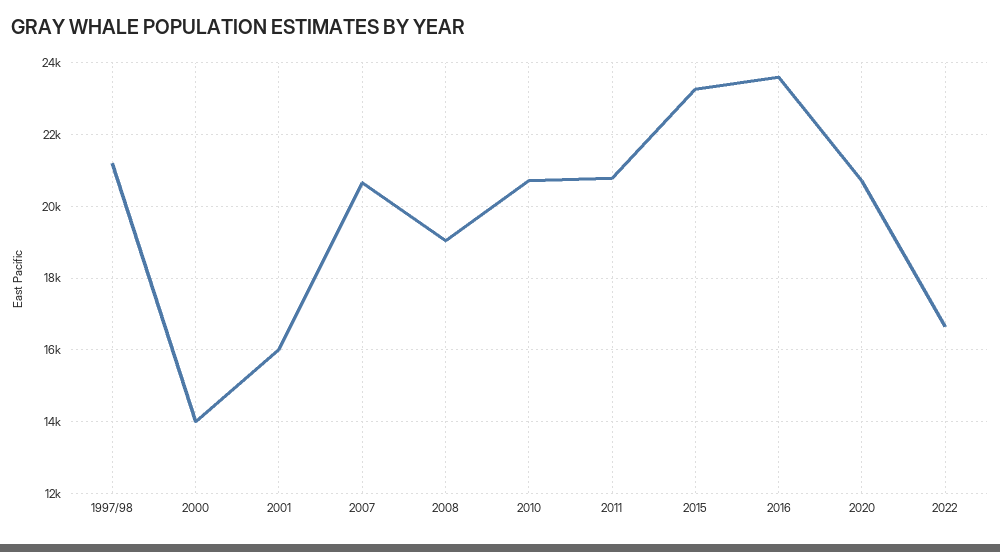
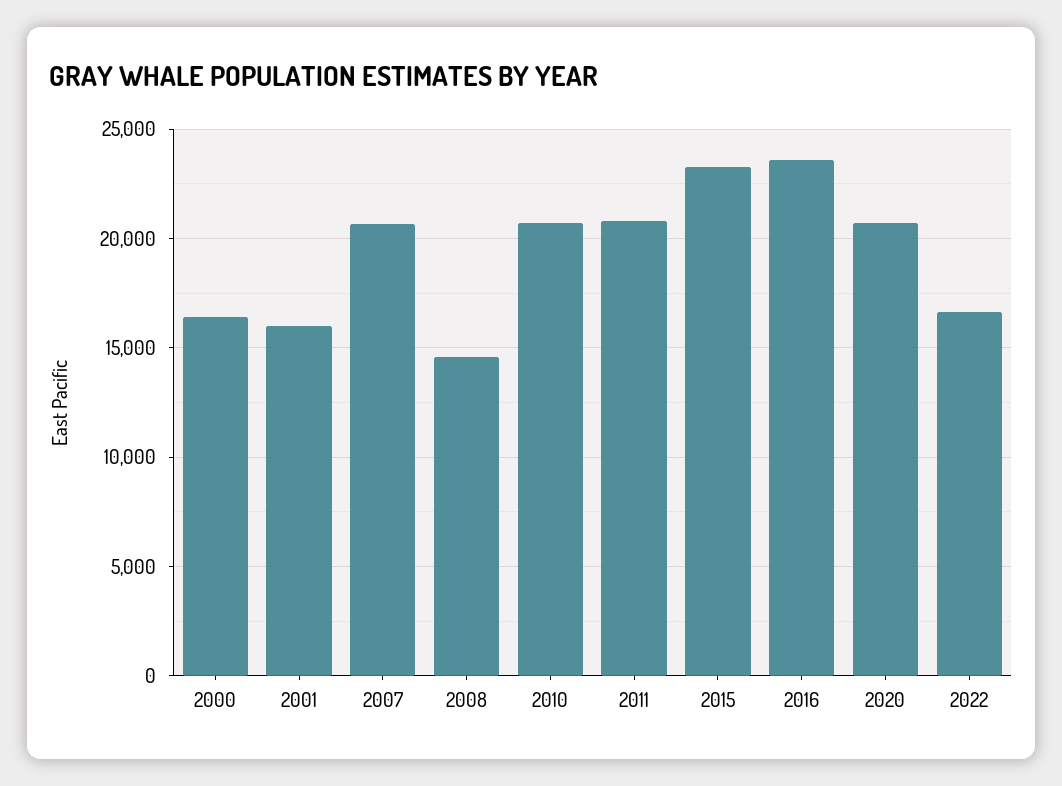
  {
-   "1997/98": 21200,
-   "2000": 14000,
+   "2000": 16500,
    "2001": 16000,
    "2007": 20600,
-   "2008": 19000,
+   "2008": 14500,
    "2010": 20800,
    "2011": 20800,
    "2015": 23200,
    "2016": 23600,
    "2020": 20800,
    "2022": 16600
  }

